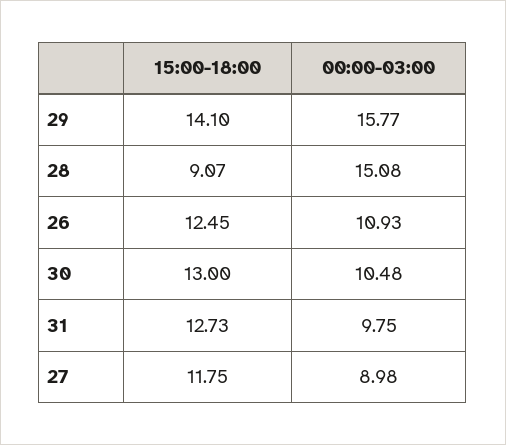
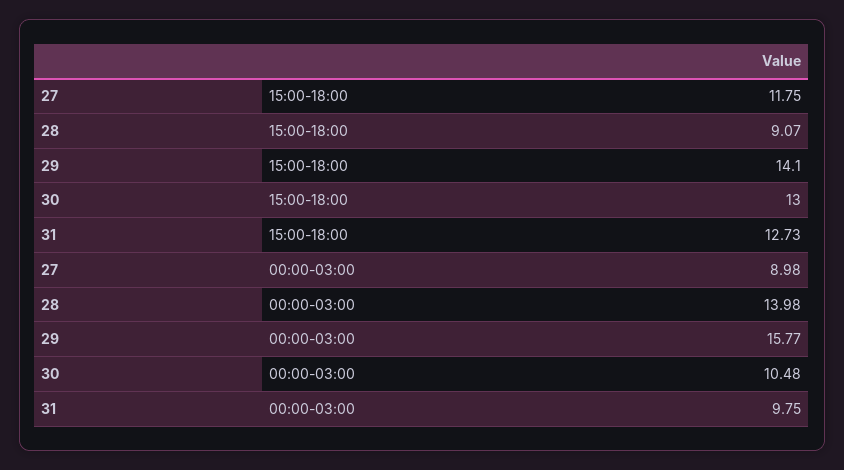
  {
    "15:00-18:00": {
      "29": 14.1,
      "28": 9.07,
-     "26": 12.45,
      "30": 13,
      "31": 12.73,
      "27": 11.75
    },
    "00:00-03:00": {
      "29": 15.77,
-     "28": 15.08,
+     "28": 13.98,
-     "26": 10.93,
      "30": 10.48,
      "31": 9.75,
      "27": 8.98
    }
  }

